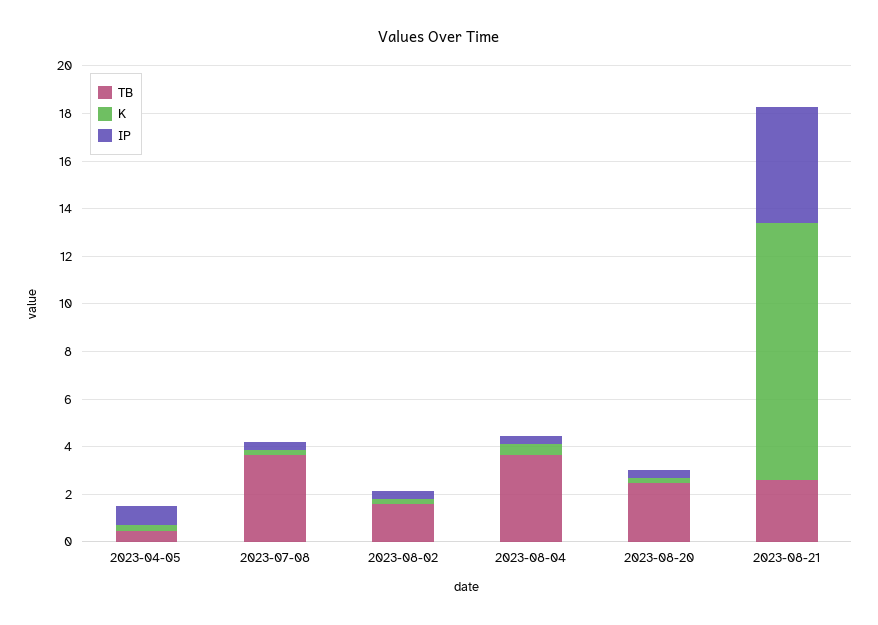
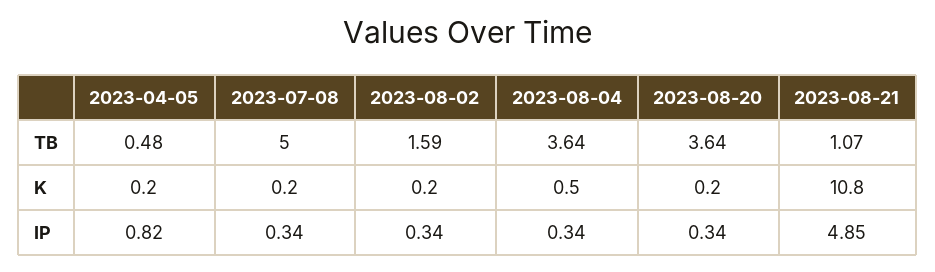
  {
    "TB": {
      "2023-04-05": 0.48,
-     "2023-07-08": 3.5,
+     "2023-07-08": 5,
      "2023-08-02": 1.59,
      "2023-08-04": 3.64,
-     "2023-08-20": 2.5,
+     "2023-08-20": 3.64,
-     "2023-08-21": 2.5
+     "2023-08-21": 1.07
    },
    "K": {
      "2023-04-05": 0.2,
      "2023-07-08": 0.2,
      "2023-08-02": 0.2,
      "2023-08-04": 0.5,
      "2023-08-20": 0.2,
      "2023-08-21": 10.8
    },
    "IP": {
      "2023-04-05": 0.82,
      "2023-07-08": 0.34,
      "2023-08-02": 0.34,
      "2023-08-04": 0.34,
      "2023-08-20": 0.34,
      "2023-08-21": 4.85
    }
  }

